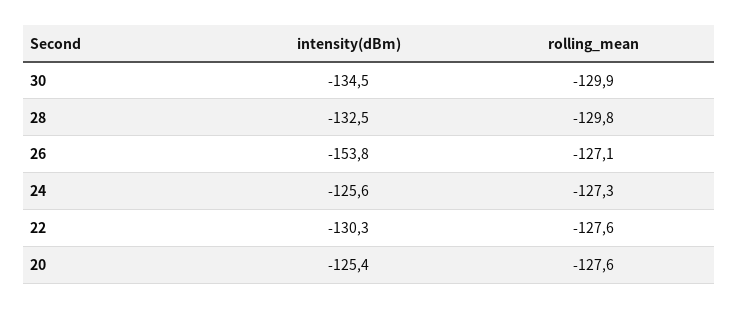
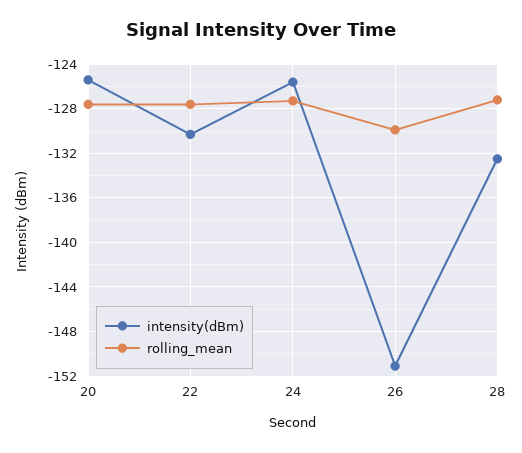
  {
    "intensity(dBm)": {
-     "30": -134.5,
      "28": -132.5,
-     "26": -153.8,
+     "26": -151,
      "24": -125.6,
      "22": -130.3,
      "20": -125.4
    },
    "rolling_mean": {
-     "30": -129.9,
-     "28": -129.8,
+     "28": -127,
-     "26": -127.1,
+     "26": -130,
      "24": -127.3,
      "22": -127.6,
      "20": -127.6
    }
  }

